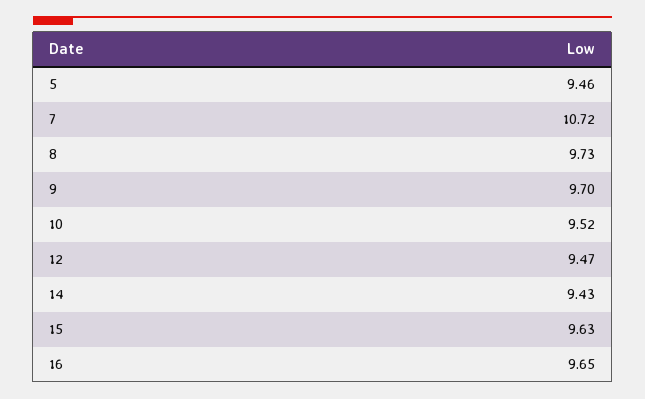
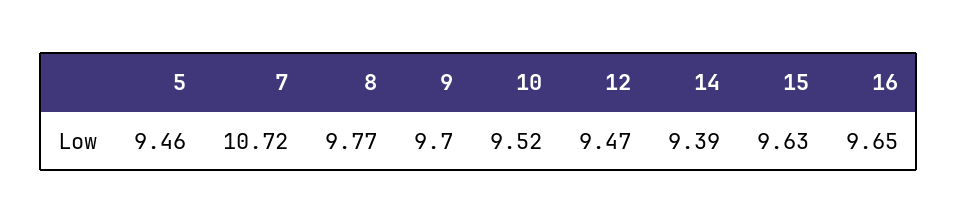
  {
    "5": 9.46,
    "7": 10.72,
-   "8": 9.73,
+   "8": 9.77,
    "9": 9.7,
    "10": 9.52,
    "12": 9.47,
-   "14": 9.43,
+   "14": 9.39,
    "15": 9.63,
    "16": 9.65
  }

